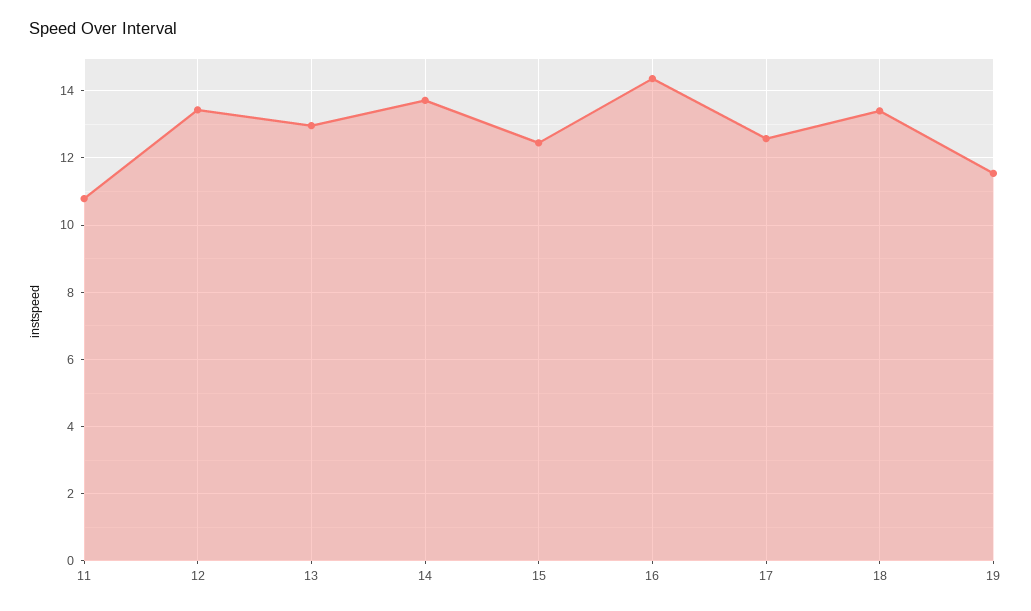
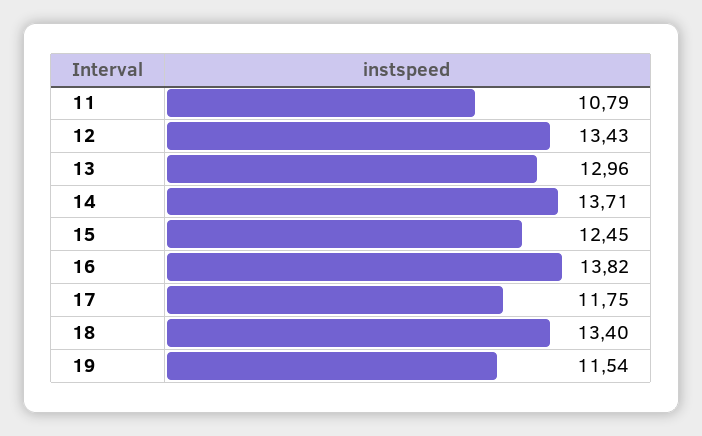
  {
    "11": 10.79,
    "12": 13.43,
    "13": 12.96,
    "14": 13.71,
    "15": 12.45,
-   "16": 14.4,
+   "16": 13.82,
-   "17": 12.6,
+   "17": 11.75,
    "18": 13.4,
    "19": 11.54
  }

